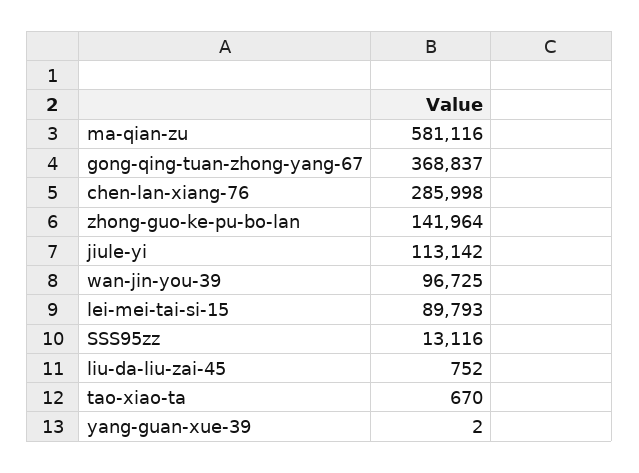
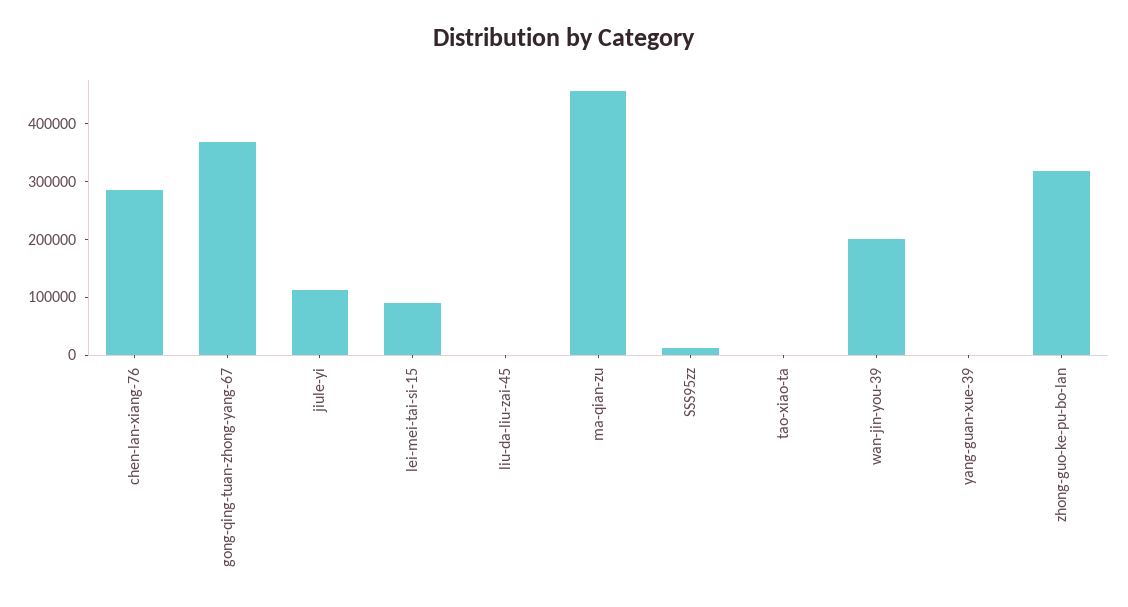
  {
-   "ma-qian-zu": 581116,
+   "ma-qian-zu": 460000,
    "gong-qing-tuan-zhong-yang-67": 368837,
    "chen-lan-xiang-76": 285998,
-   "zhong-guo-ke-pu-bo-lan": 141964,
+   "zhong-guo-ke-pu-bo-lan": 320000,
    "jiule-yi": 113142,
-   "wan-jin-you-39": 96725,
+   "wan-jin-you-39": 200000,
    "lei-mei-tai-si-15": 89793,
    "SSS95zz": 13116,
    "liu-da-liu-zai-45": 752,
    "tao-xiao-ta": 670,
    "yang-guan-xue-39": 2
  }

